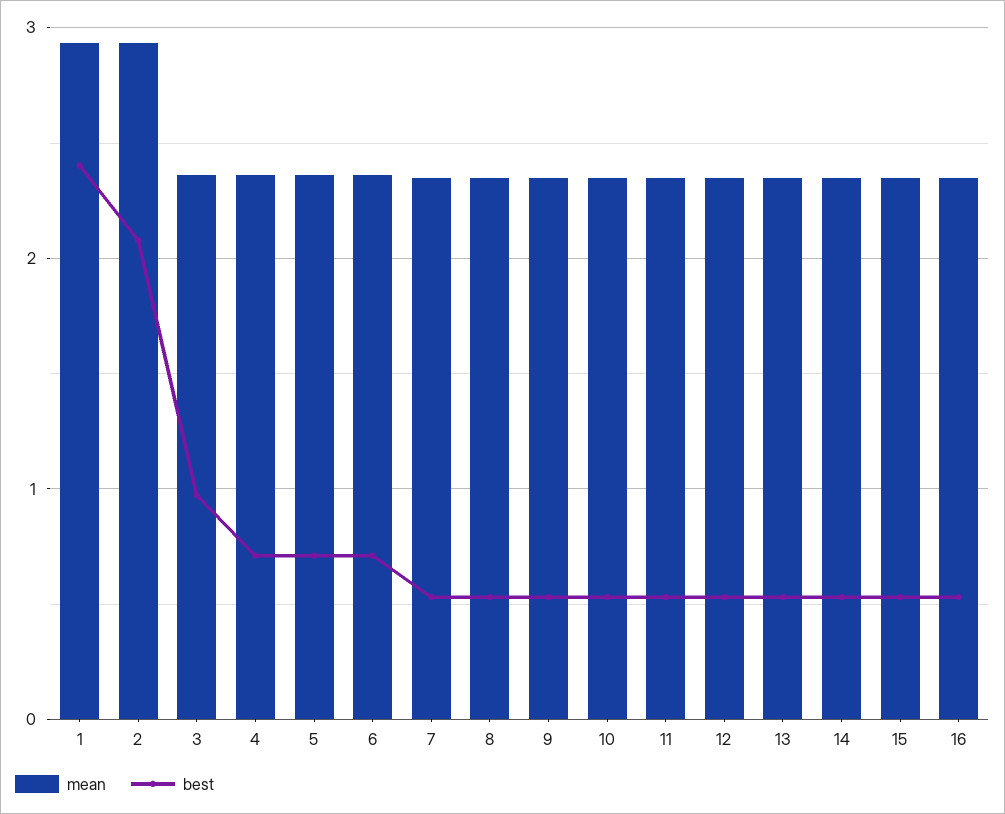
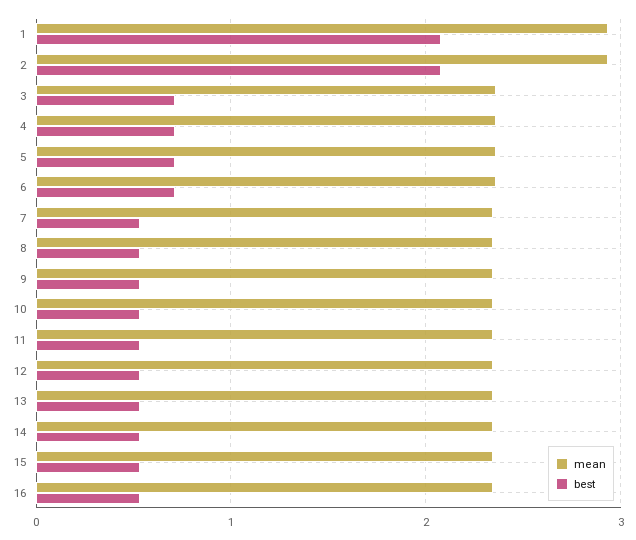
  {
    "mean": {
      "1": 2.9,
      "2": 2.9,
      "3": 2.4,
      "4": 2.4,
      "5": 2.4,
      "6": 2.4,
      "7": 2.3,
      "8": 2.3,
      "9": 2.3,
      "10": 2.3,
      "11": 2.3,
      "12": 2.3,
      "13": 2.3,
      "14": 2.3,
      "15": 2.3,
      "16": 2.3
    },
    "best": {
-     "1": 2.4,
+     "1": 2.1,
      "2": 2.1,
-     "3": 1,
+     "3": 0.7,
      "4": 0.7,
      "5": 0.7,
      "6": 0.7,
      "7": 0.5,
      "8": 0.5,
      "9": 0.5,
      "10": 0.5,
      "11": 0.5,
      "12": 0.5,
      "13": 0.5,
      "14": 0.5,
      "15": 0.5,
      "16": 0.5
    }
  }

